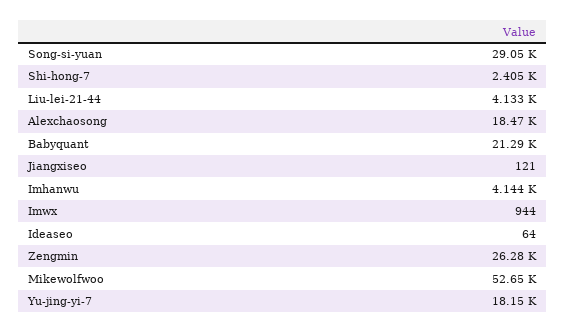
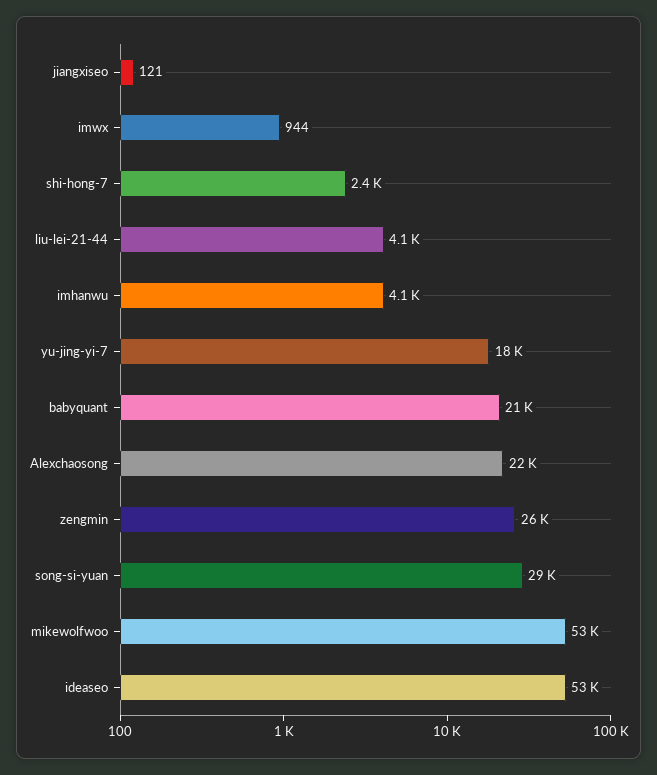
  {
    "Song-si-yuan": 29050,
    "Shi-hong-7": 2405,
    "Liu-lei-21-44": 4133,
-   "Alexchaosong": 18470,
+   "Alexchaosong": 22000,
    "Babyquant": 21290,
    "Jiangxiseo": 121,
    "Imhanwu": 4144,
    "Imwx": 944,
-   "Ideaseo": 64,
+   "Ideaseo": 53000,
    "Zengmin": 26280,
    "Mikewolfwoo": 52650,
    "Yu-jing-yi-7": 18150
  }

